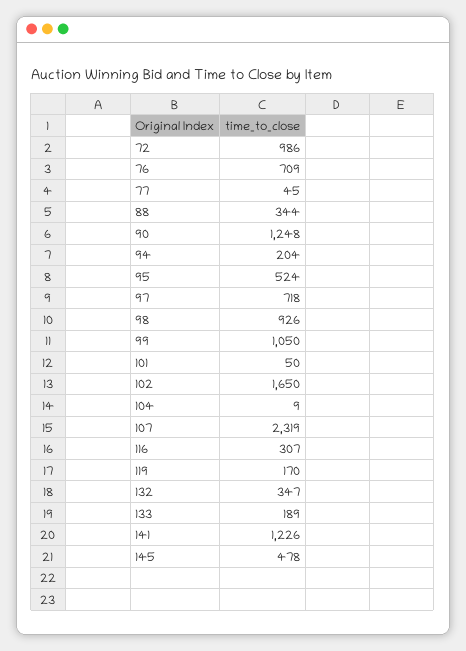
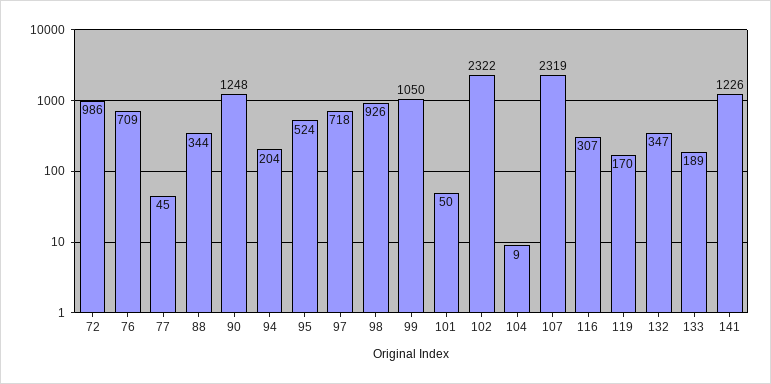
  {
    "72": 986,
    "76": 709,
    "77": 45,
    "88": 344,
    "90": 1248,
    "94": 204,
    "95": 524,
    "97": 718,
    "98": 926,
    "99": 1050,
    "101": 50,
-   "102": 1650,
+   "102": 2322,
    "104": 9,
    "107": 2319,
    "116": 307,
    "119": 170,
    "132": 347,
    "133": 189,
-   "141": 1226,
+   "141": 1226
-   "145": 478
  }

